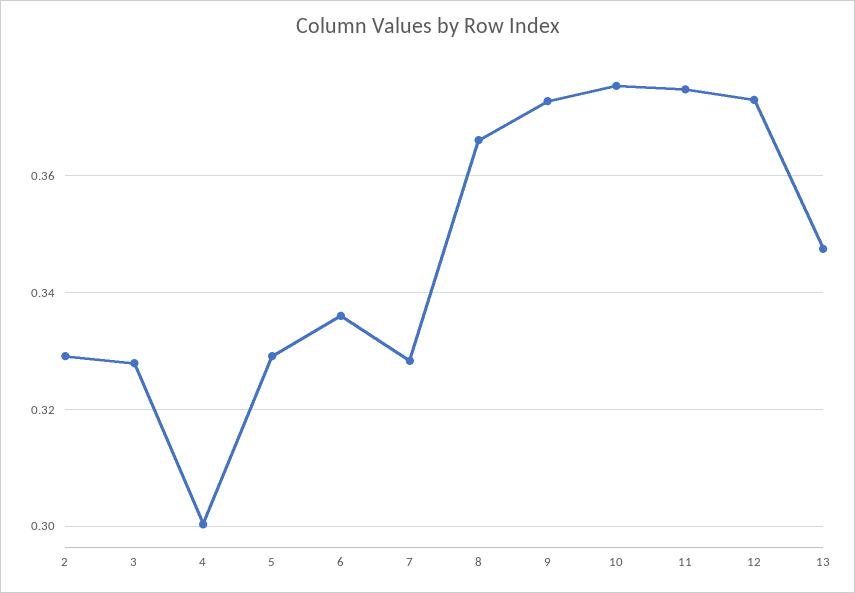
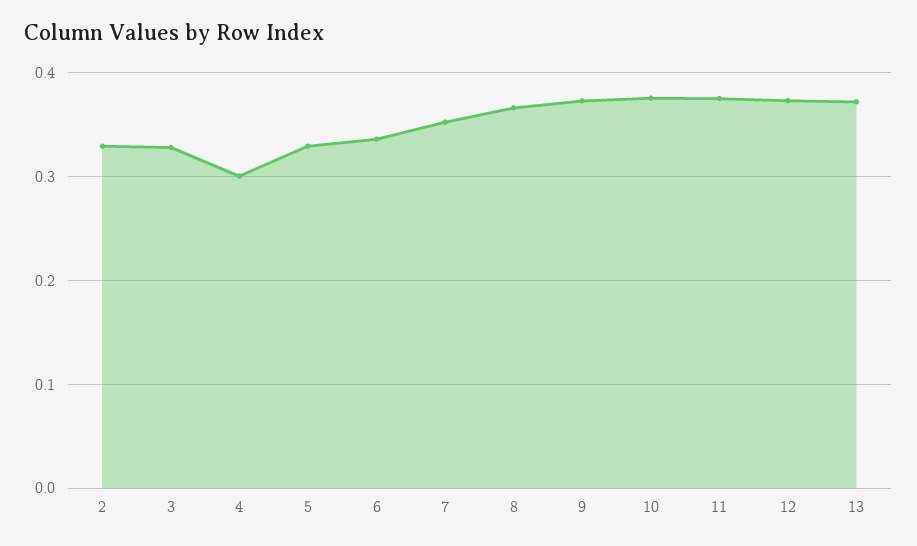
  {
    "2": 0.33,
    "3": 0.328,
    "4": 0.3,
    "5": 0.33,
    "6": 0.336,
-   "7": 0.328,
+   "7": 0.35,
    "8": 0.366,
    "9": 0.372,
    "10": 0.376,
    "11": 0.374,
    "12": 0.374,
-   "13": 0.348
+   "13": 0.37
  }

